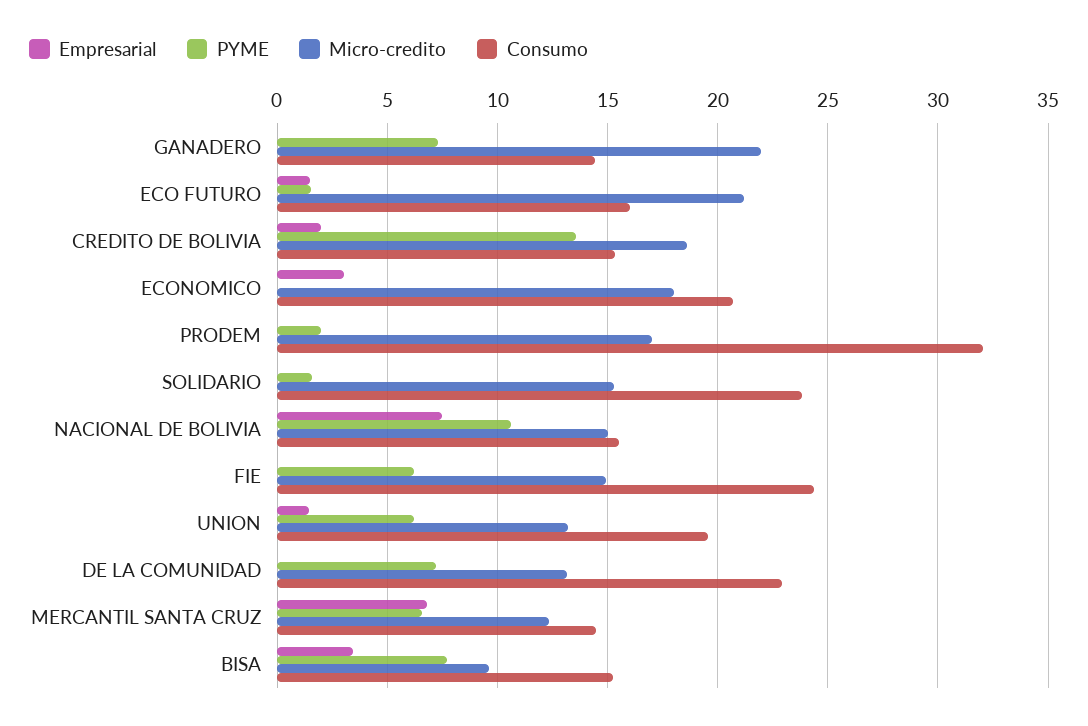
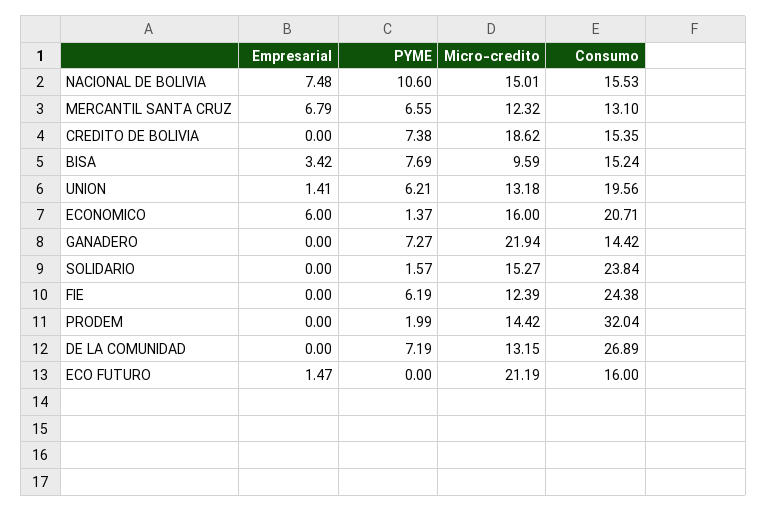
  {
    "Empresarial": {
      "GANADERO": 0,
      "ECO FUTURO": 1.47,
-     "CREDITO DE BOLIVIA": 2,
+     "CREDITO DE BOLIVIA": 0,
-     "ECONOMICO": 3,
+     "ECONOMICO": 6,
      "PRODEM": 0,
      "SOLIDARIO": 0,
      "NACIONAL DE BOLIVIA": 7.48,
      "FIE": 0,
      "UNION": 1.41,
      "DE LA COMUNIDAD": 0,
      "MERCANTIL SANTA CRUZ": 6.79,
      "BISA": 3.42
    },
    "PYME": {
      "GANADERO": 7.27,
-     "ECO FUTURO": 1.5,
+     "ECO FUTURO": 0,
-     "CREDITO DE BOLIVIA": 13.5,
+     "CREDITO DE BOLIVIA": 7.38,
-     "ECONOMICO": 0,
+     "ECONOMICO": 1.37,
      "PRODEM": 1.99,
      "SOLIDARIO": 1.57,
      "NACIONAL DE BOLIVIA": 10.6,
      "FIE": 6.19,
      "UNION": 6.21,
      "DE LA COMUNIDAD": 7.19,
      "MERCANTIL SANTA CRUZ": 6.55,
      "BISA": 7.69
    },
    "Micro-credito": {
      "GANADERO": 21.94,
      "ECO FUTURO": 21.19,
      "CREDITO DE BOLIVIA": 18.62,
-     "ECONOMICO": 18,
+     "ECONOMICO": 16,
-     "PRODEM": 17,
+     "PRODEM": 14.42,
      "SOLIDARIO": 15.27,
      "NACIONAL DE BOLIVIA": 15.01,
-     "FIE": 15,
+     "FIE": 12.39,
      "UNION": 13.18,
      "DE LA COMUNIDAD": 13.15,
      "MERCANTIL SANTA CRUZ": 12.32,
      "BISA": 9.59
    },
    "Consumo": {
      "GANADERO": 14.42,
      "ECO FUTURO": 16,
      "CREDITO DE BOLIVIA": 15.35,
      "ECONOMICO": 20.71,
      "PRODEM": 32.04,
      "SOLIDARIO": 23.84,
      "NACIONAL DE BOLIVIA": 15.53,
      "FIE": 24.38,
      "UNION": 19.56,
-     "DE LA COMUNIDAD": 23,
+     "DE LA COMUNIDAD": 26.89,
-     "MERCANTIL SANTA CRUZ": 14.5,
+     "MERCANTIL SANTA CRUZ": 13.1,
      "BISA": 15.24
    }
  }

